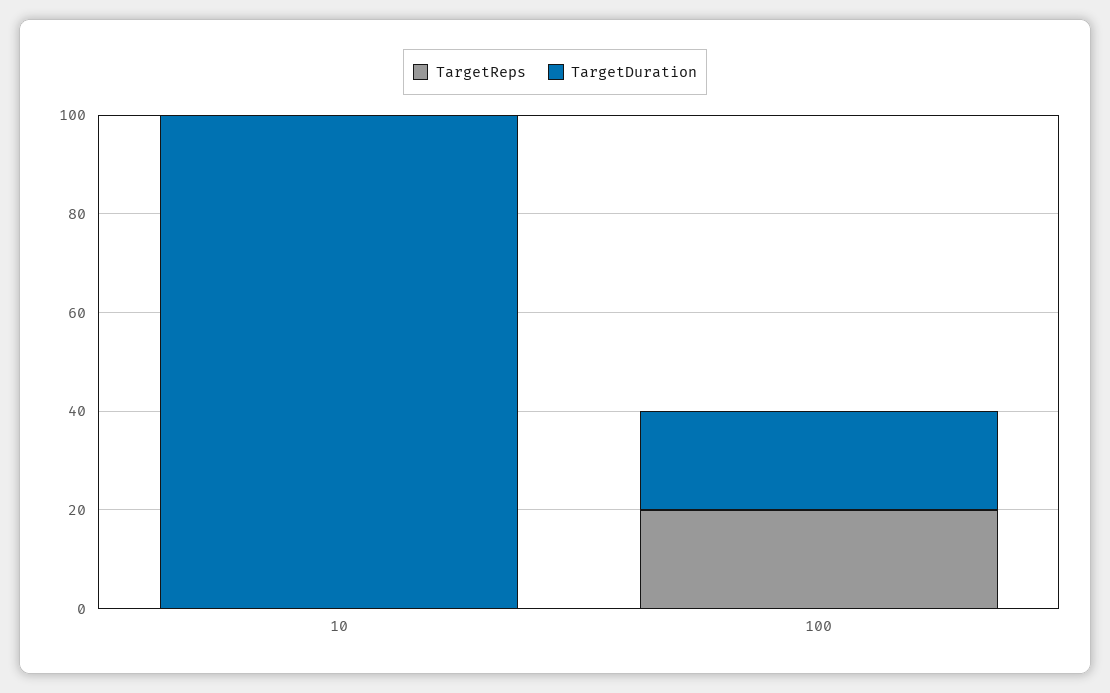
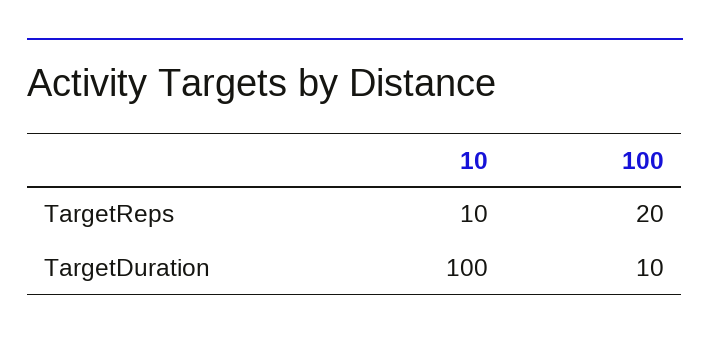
  {
    "TargetReps": {
-     "10": 0,
+     "10": 10,
      "100": 20
    },
    "TargetDuration": {
      "10": 100,
-     "100": 20
+     "100": 10
    }
  }

